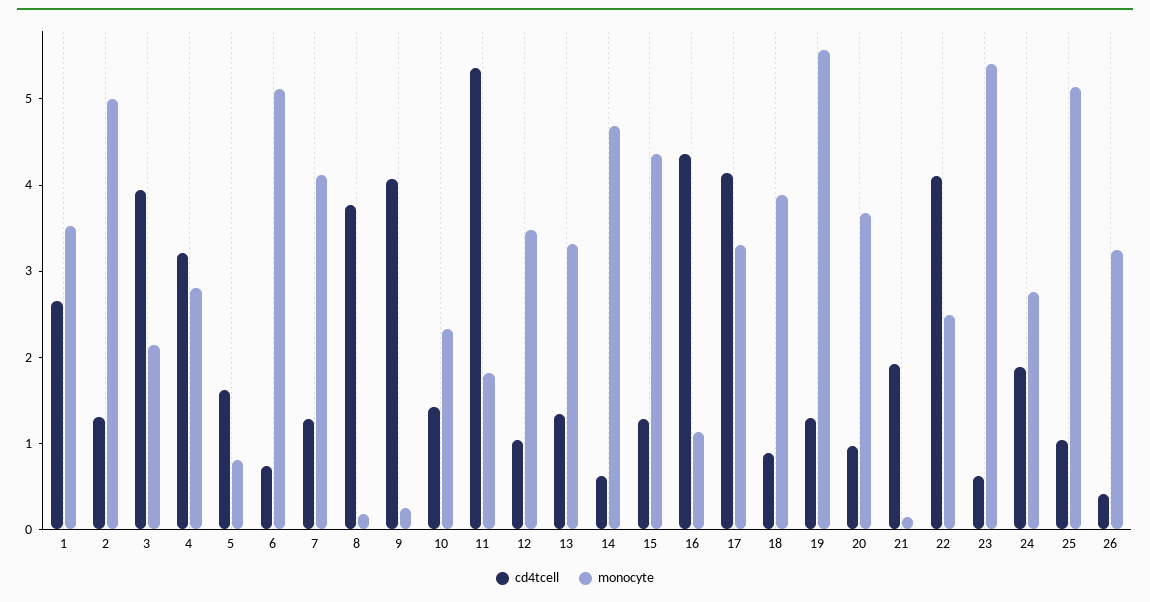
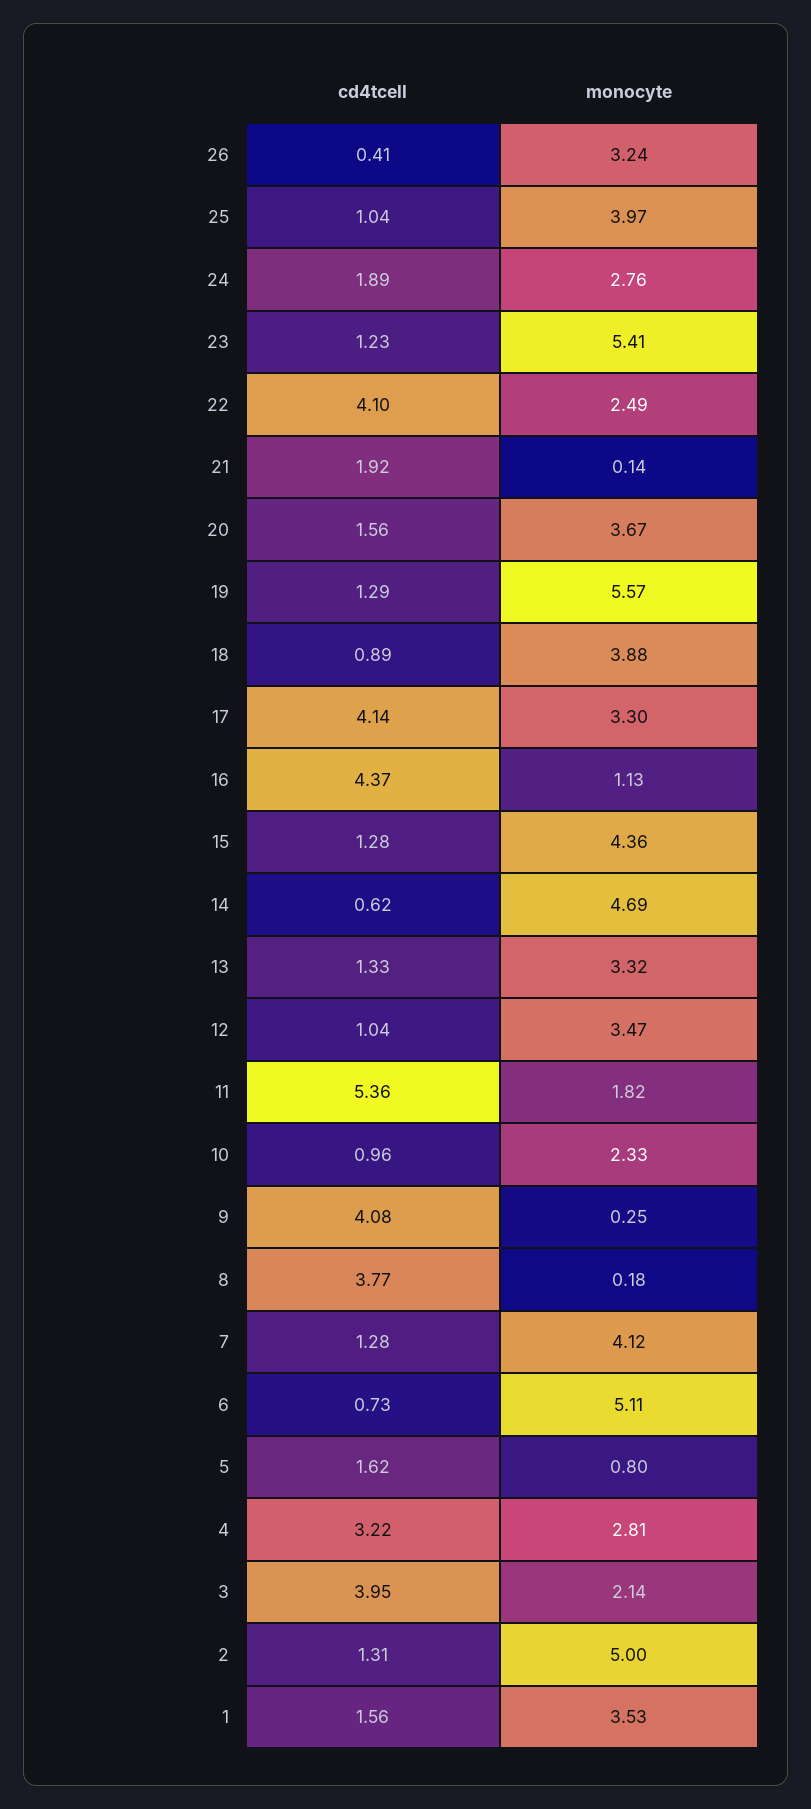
  {
    "cd4tcell": {
-     "1": 2.6,
+     "1": 1.56,
      "2": 1.31,
      "3": 3.95,
      "4": 3.22,
      "5": 1.62,
      "6": 0.73,
      "7": 1.28,
      "8": 3.77,
      "9": 4.08,
-     "10": 1.4,
+     "10": 0.96,
      "11": 5.36,
      "12": 1.04,
      "13": 1.33,
      "14": 0.62,
      "15": 1.28,
      "16": 4.37,
      "17": 4.14,
      "18": 0.89,
      "19": 1.29,
-     "20": 1,
+     "20": 1.56,
      "21": 1.92,
      "22": 4.1,
-     "23": 0.6,
+     "23": 1.23,
      "24": 1.89,
      "25": 1.04,
      "26": 0.41
    },
    "monocyte": {
      "1": 3.53,
      "2": 5,
      "3": 2.14,
      "4": 2.81,
      "5": 0.8,
      "6": 5.11,
      "7": 4.12,
      "8": 0.18,
      "9": 0.25,
      "10": 2.33,
      "11": 1.82,
      "12": 3.47,
      "13": 3.32,
      "14": 4.69,
      "15": 4.36,
      "16": 1.13,
      "17": 3.3,
      "18": 3.88,
      "19": 5.57,
      "20": 3.67,
      "21": 0.14,
      "22": 2.49,
      "23": 5.41,
      "24": 2.76,
-     "25": 5.2,
+     "25": 3.97,
      "26": 3.24
    }
  }

